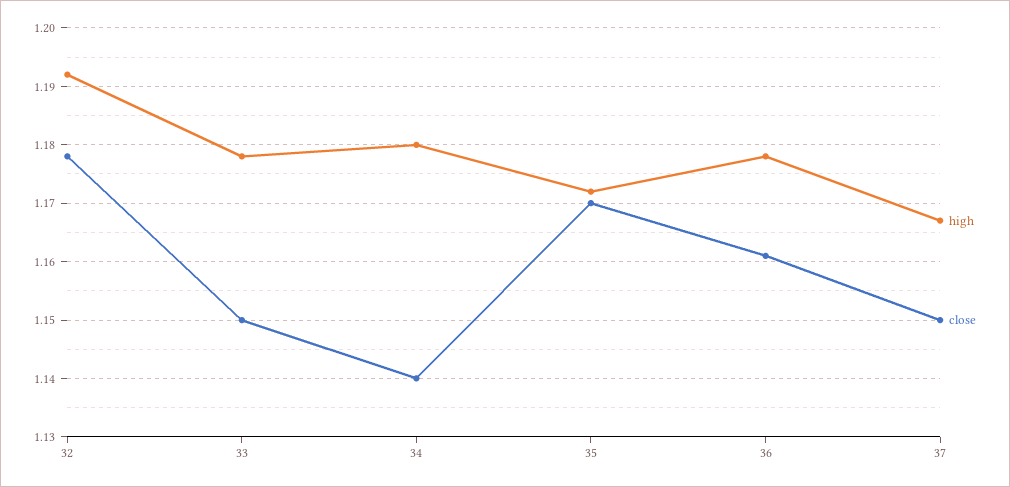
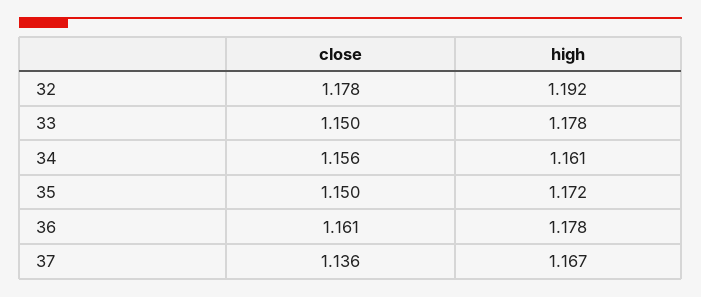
  {
    "high": {
      "32": 1.192,
      "33": 1.178,
-     "34": 1.18,
+     "34": 1.161,
      "35": 1.172,
      "36": 1.178,
      "37": 1.167
    },
    "close": {
      "32": 1.178,
      "33": 1.15,
-     "34": 1.14,
+     "34": 1.156,
-     "35": 1.17,
+     "35": 1.15,
      "36": 1.161,
-     "37": 1.15
+     "37": 1.136
    }
  }

